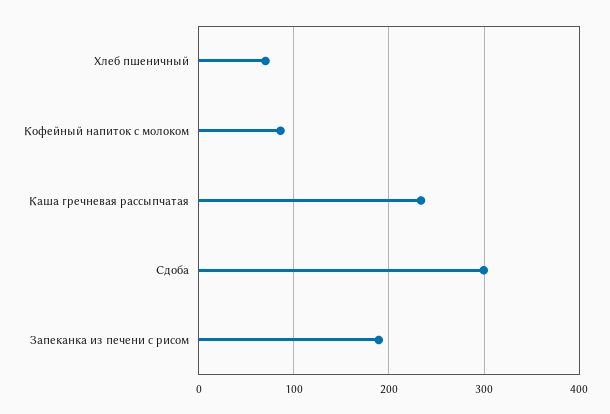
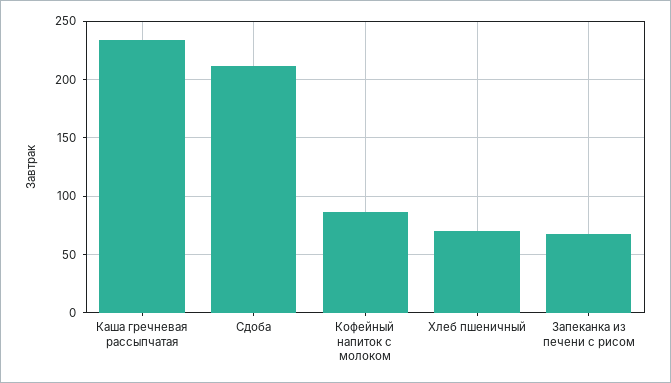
  {
    "Хлеб пшеничный": 70,
    "Кофейный напиток с молоком": 90,
    "Каша гречневая рассыпчатая": 230,
-   "Сдоба": 300,
+   "Сдоба": 210,
-   "Запеканка из печени с рисом": 190
+   "Запеканка из печени с рисом": 70
  }

